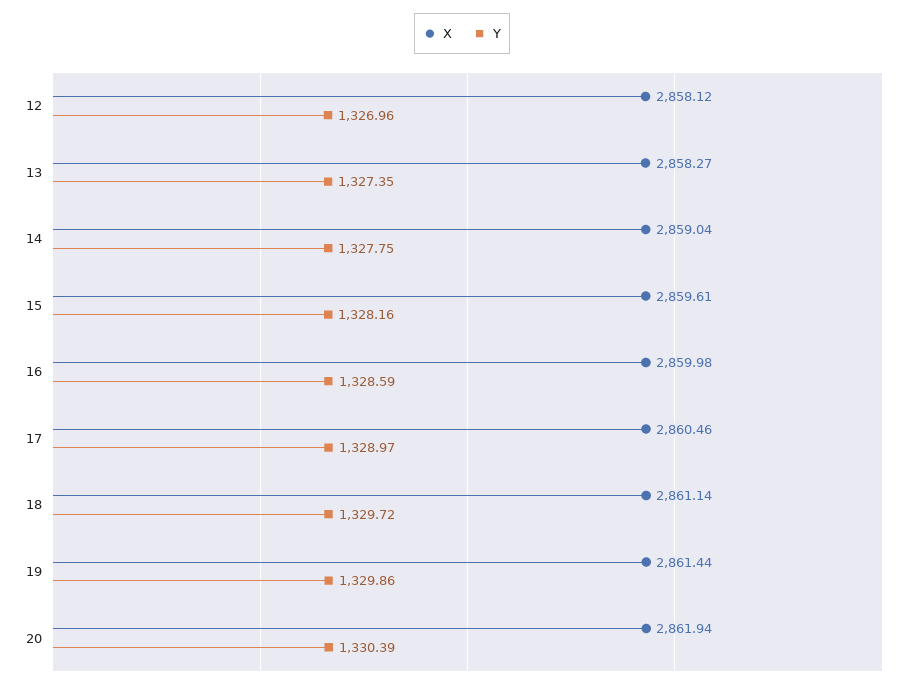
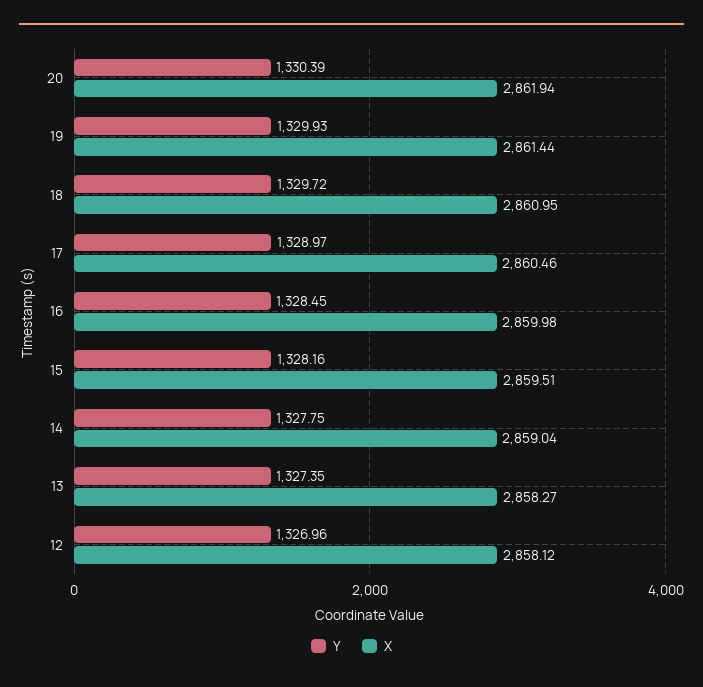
  {
    "X": {
      "12": 2858.12,
      "13": 2858.27,
      "14": 2859.04,
-     "15": 2859.61,
+     "15": 2859.51,
      "16": 2859.98,
      "17": 2860.46,
-     "18": 2861.14,
+     "18": 2860.95,
      "19": 2861.44,
      "20": 2861.94
    },
    "Y": {
      "12": 1326.96,
      "13": 1327.35,
      "14": 1327.75,
      "15": 1328.16,
-     "16": 1328.59,
+     "16": 1328.45,
      "17": 1328.97,
      "18": 1329.72,
-     "19": 1329.86,
+     "19": 1329.93,
      "20": 1330.39
    }
  }

